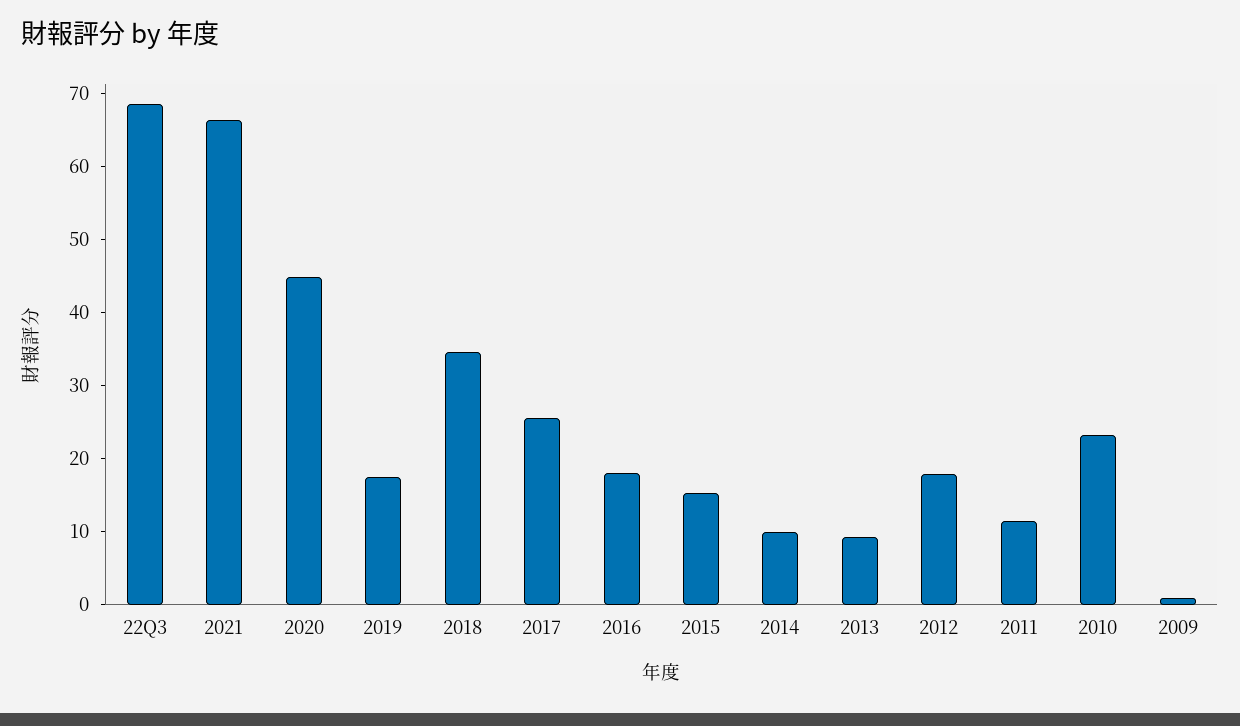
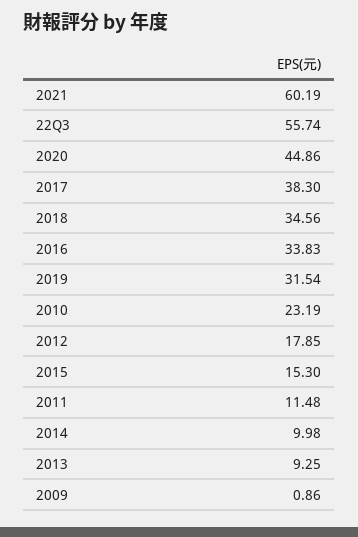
  {
-   "22Q3": 68,
+   "22Q3": 55.74,
-   "2021": 66,
+   "2021": 60.19,
    "2020": 44.86,
-   "2019": 18,
+   "2019": 31.54,
    "2018": 34.56,
-   "2017": 26,
+   "2017": 38.3,
-   "2016": 18,
+   "2016": 33.83,
    "2015": 15.3,
    "2014": 9.98,
    "2013": 9.25,
    "2012": 17.85,
    "2011": 11.48,
    "2010": 23.19,
    "2009": 0.86
  }

